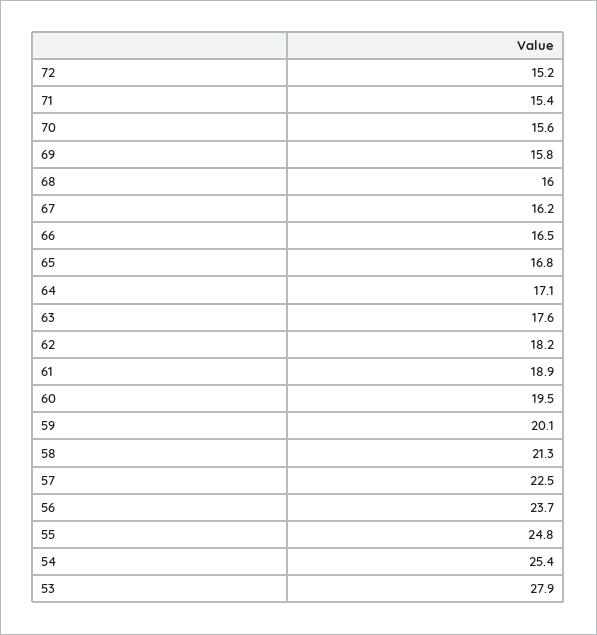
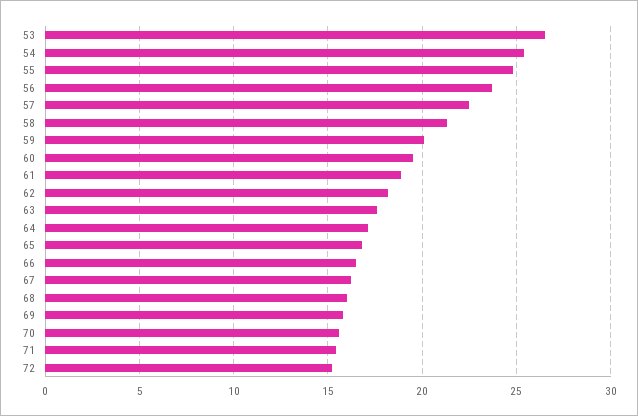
  {
    "72": 15.2,
    "71": 15.4,
    "70": 15.6,
    "69": 15.8,
    "68": 16,
    "67": 16.2,
    "66": 16.5,
    "65": 16.8,
    "64": 17.1,
    "63": 17.6,
    "62": 18.2,
    "61": 18.9,
    "60": 19.5,
    "59": 20.1,
    "58": 21.3,
    "57": 22.5,
    "56": 23.7,
    "55": 24.8,
    "54": 25.4,
-   "53": 27.9
+   "53": 26.5
  }

